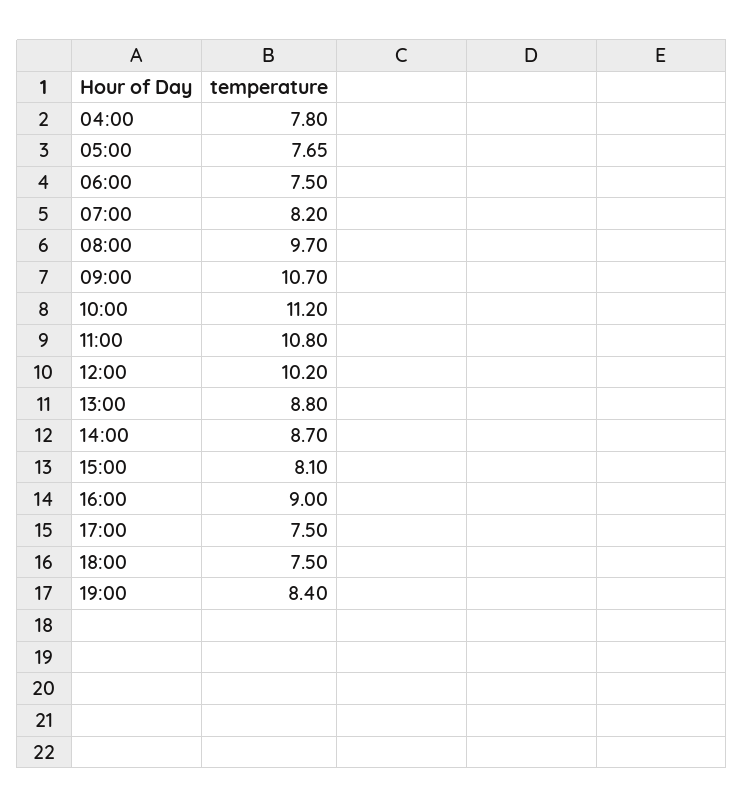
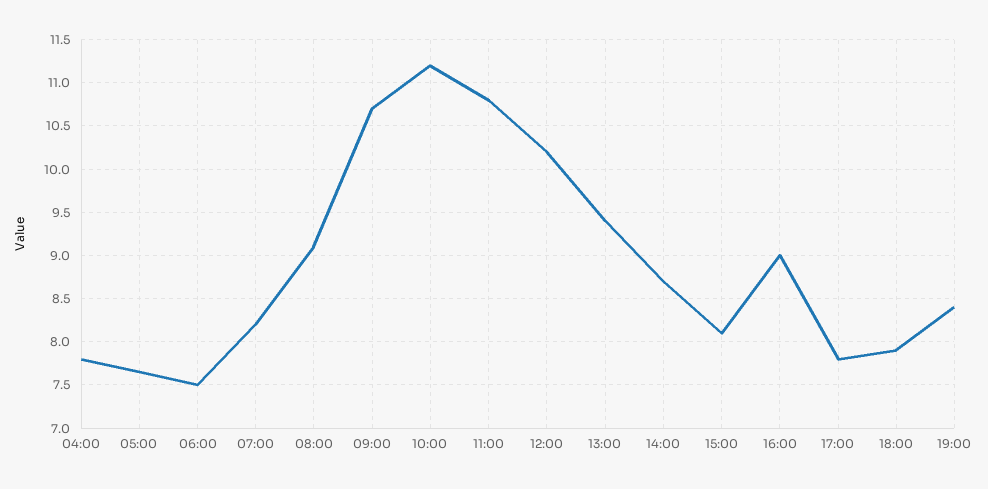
  {
    "04:00": 7.8,
    "05:00": 7.65,
    "06:00": 7.5,
    "07:00": 8.2,
-   "08:00": 9.7,
+   "08:00": 9.1,
    "09:00": 10.7,
    "10:00": 11.2,
    "11:00": 10.8,
    "12:00": 10.2,
-   "13:00": 8.8,
+   "13:00": 9.4,
    "14:00": 8.7,
    "15:00": 8.1,
    "16:00": 9,
-   "17:00": 7.5,
+   "17:00": 7.8,
-   "18:00": 7.5,
+   "18:00": 7.9,
    "19:00": 8.4
  }

